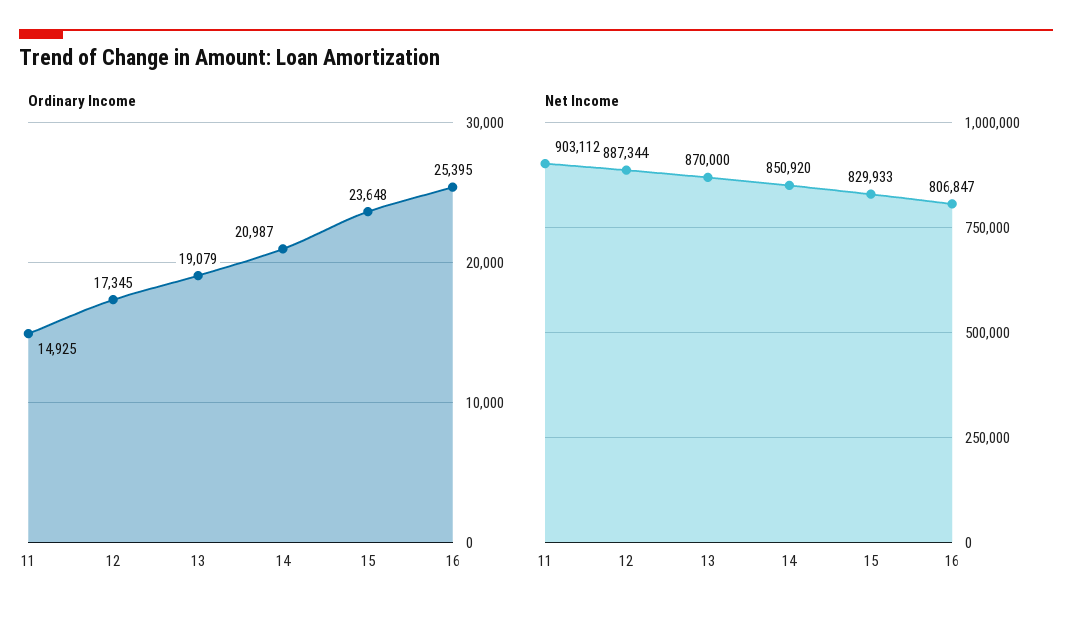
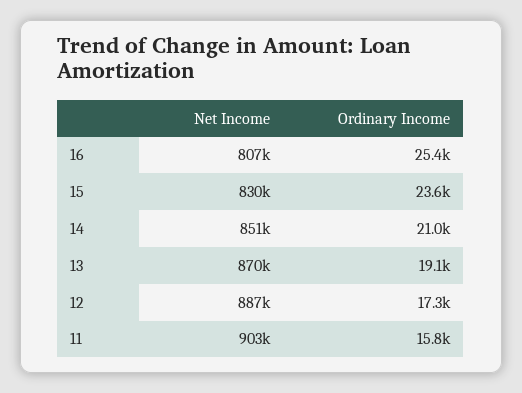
  {
    "Ordinary Income": {
-     "11": 14925,
+     "11": 15800,
      "12": 17345,
      "13": 19079,
      "14": 20987,
      "15": 23648,
      "16": 25395
    },
    "Net Income": {
      "11": 903112,
      "12": 887344,
      "13": 870000,
      "14": 850920,
      "15": 829933,
      "16": 806847
    }
  }

